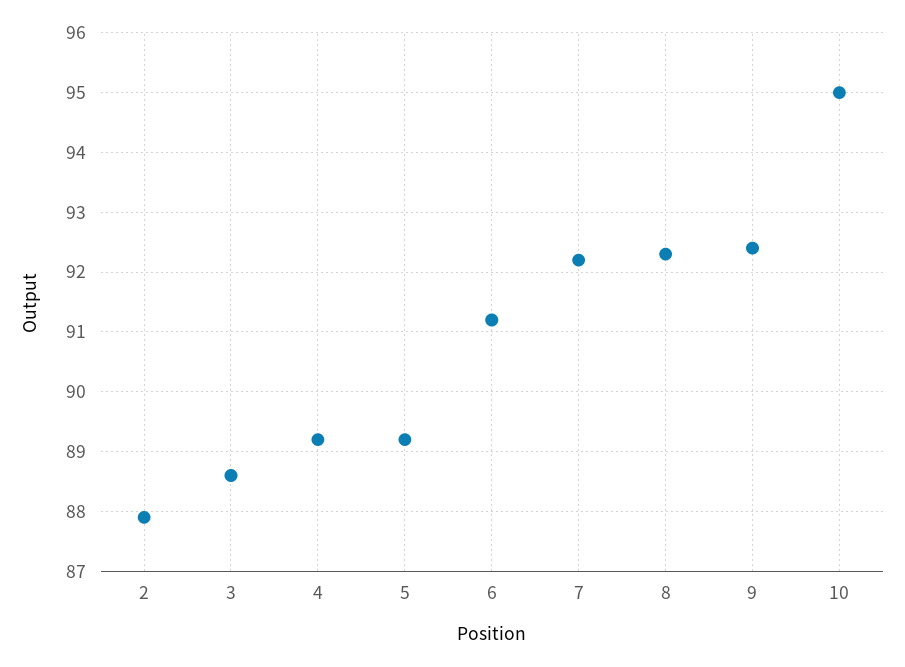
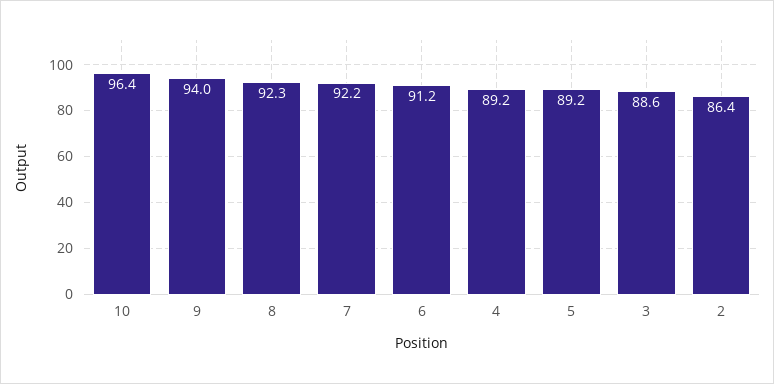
  {
-   "2": 88,
+   "2": 86.4,
    "3": 88.6,
    "4": 89.2,
    "5": 89.2,
    "6": 91.2,
    "7": 92.2,
    "8": 92.3,
-   "9": 92.5,
+   "9": 94,
-   "10": 95
+   "10": 96.4
  }

